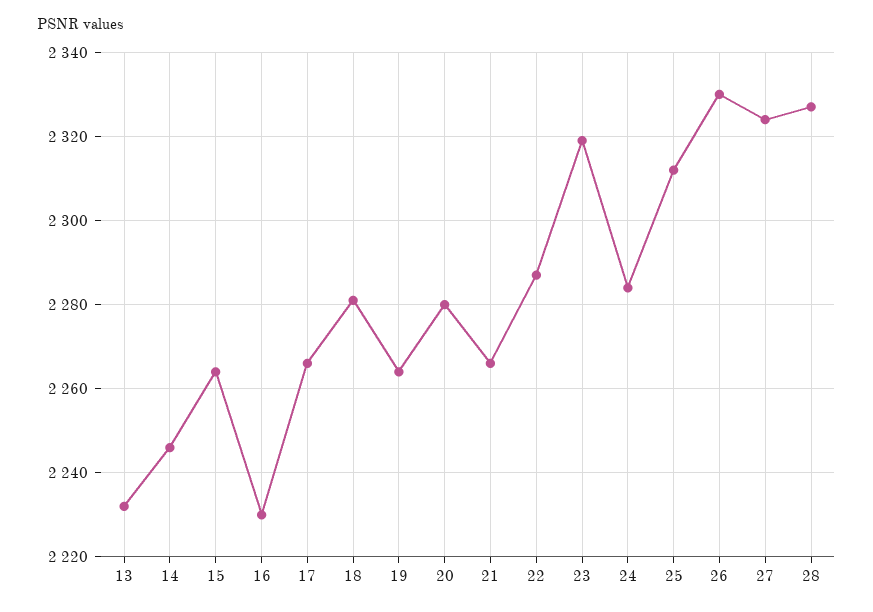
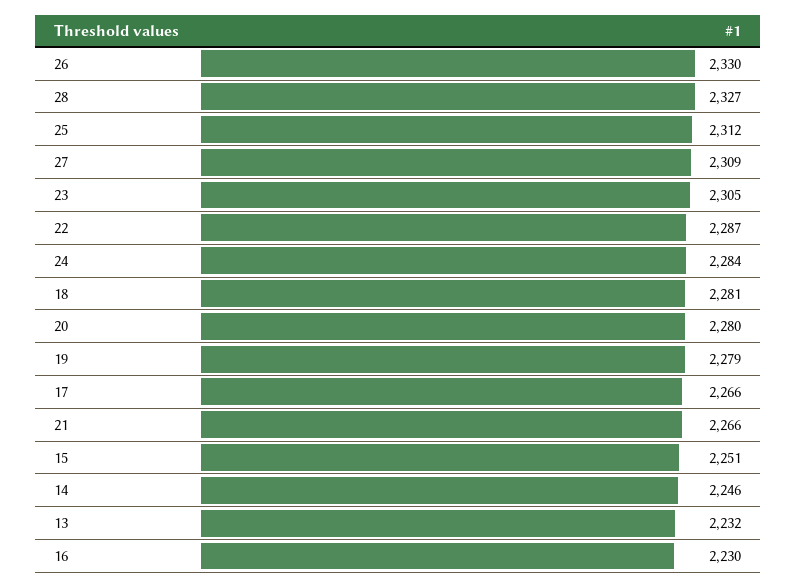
  {
    "13": 2232,
    "14": 2246,
-   "15": 2265,
+   "15": 2251,
    "16": 2230,
    "17": 2266,
    "18": 2281,
-   "19": 2265,
+   "19": 2279,
    "20": 2280,
    "21": 2266,
    "22": 2287,
-   "23": 2320,
+   "23": 2305,
    "24": 2284,
    "25": 2312,
    "26": 2330,
-   "27": 2325,
+   "27": 2309,
    "28": 2327
  }

